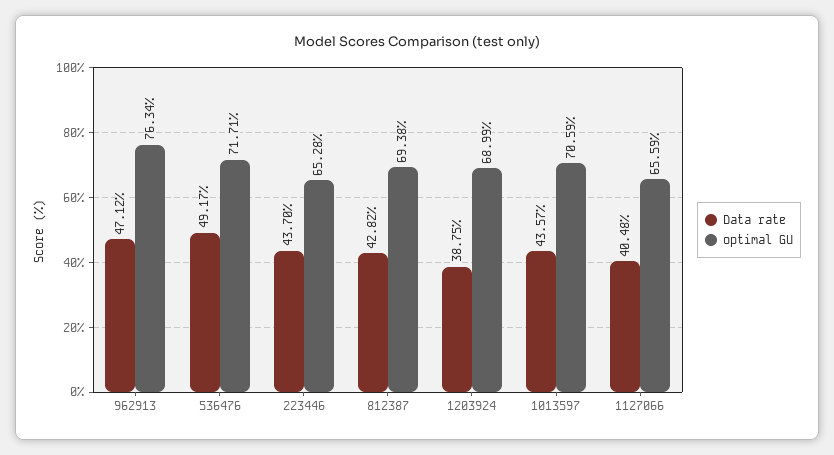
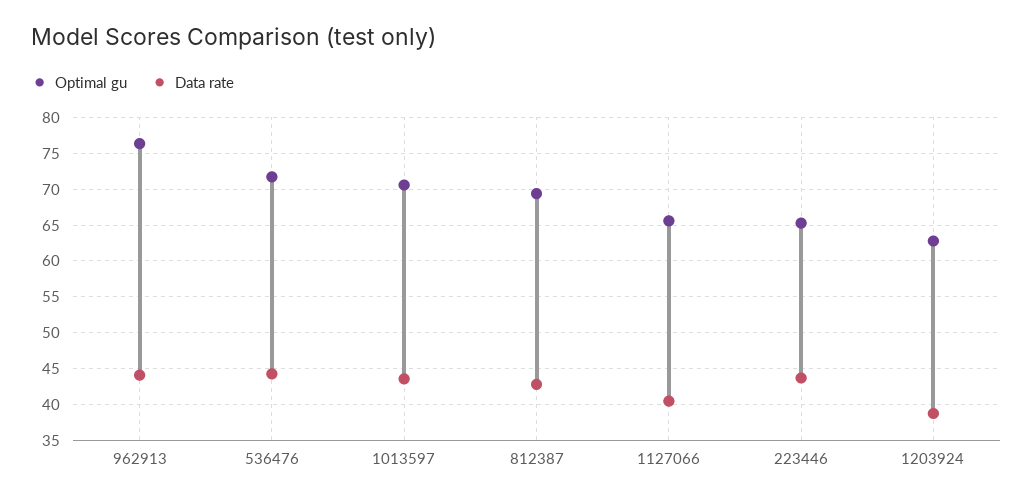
  {
    "Data rate": {
-     "962913": 47.12,
+     "962913": 44,
-     "536476": 49.17,
+     "536476": 44,
      "223446": 43.7,
      "812387": 42.82,
      "1203924": 38.75,
      "1013597": 43.57,
      "1127066": 40.48
    },
    "optimal GU": {
      "962913": 76.34,
      "536476": 71.71,
      "223446": 65.28,
      "812387": 69.38,
-     "1203924": 68.99,
+     "1203924": 63,
      "1013597": 70.59,
      "1127066": 65.59
    }
  }

